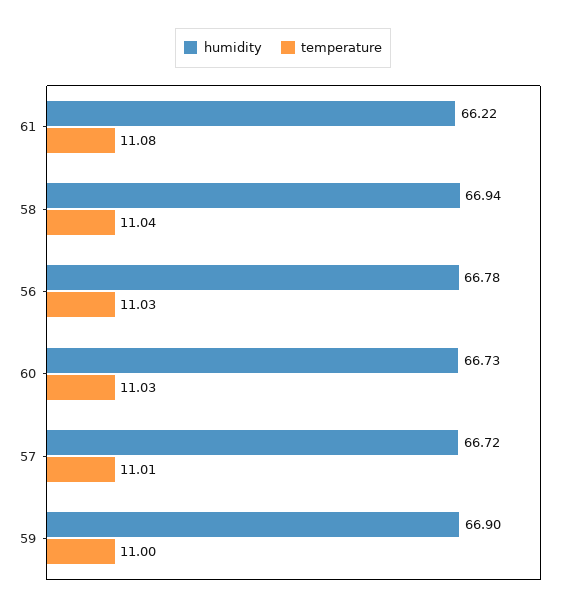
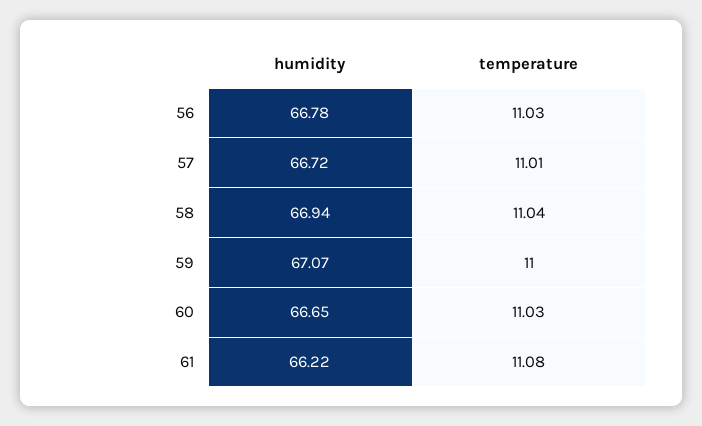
  {
    "humidity": {
      "61": 66.22,
      "58": 66.94,
      "56": 66.78,
-     "60": 66.73,
+     "60": 66.65,
      "57": 66.72,
-     "59": 66.9
+     "59": 67.07
    },
    "temperature": {
      "61": 11.08,
      "58": 11.04,
      "56": 11.03,
      "60": 11.03,
      "57": 11.01,
      "59": 11
    }
  }

